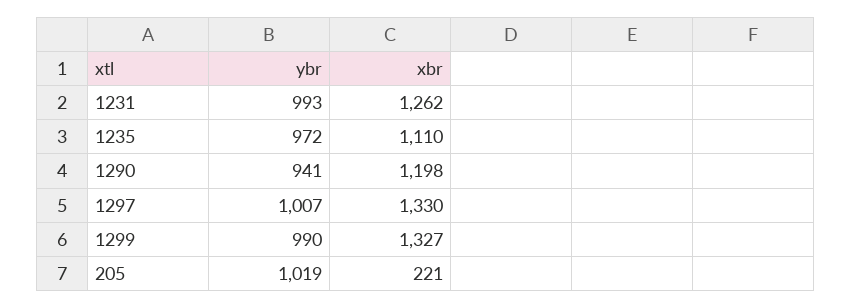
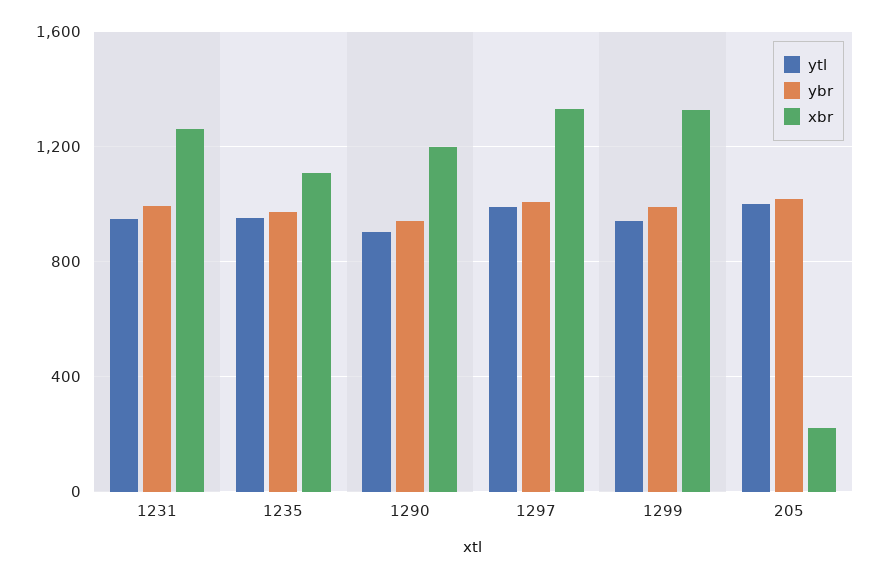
  {
    "ybr": {
      "1231": 993,
      "1235": 972,
      "1290": 941,
      "1297": 1007,
      "1299": 990,
      "205": 1019
    },
    "xbr": {
      "1231": 1262,
      "1235": 1110,
      "1290": 1198,
      "1297": 1330,
      "1299": 1327,
      "205": 221
-   }
+   },
+   "ytl": {
+     "1231": 950,
+     "1235": 950,
+     "1290": 900,
+     "1297": 1000,
+     "1299": 950,
+     "205": 1000
+   }
  }

